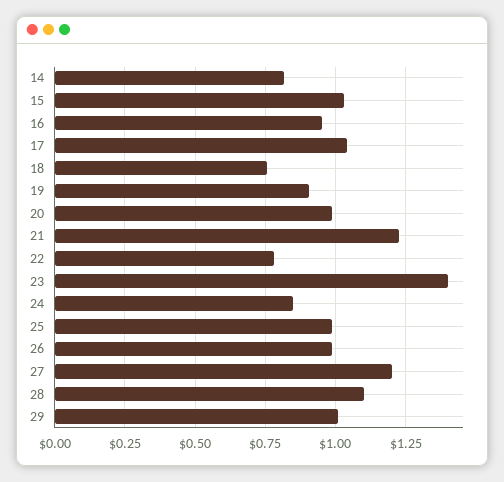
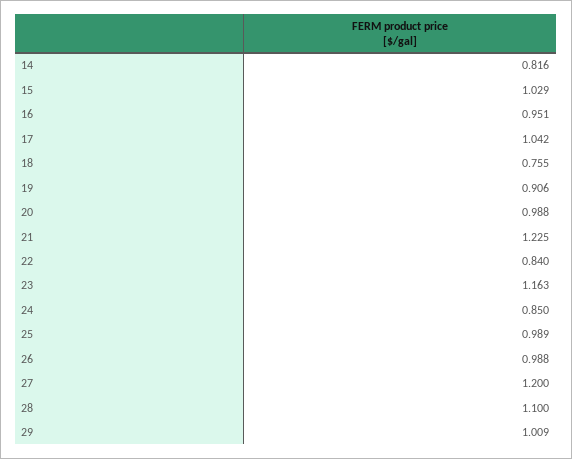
  {
    "14": 0.816,
    "15": 1.029,
    "16": 0.951,
    "17": 1.042,
    "18": 0.755,
    "19": 0.906,
    "20": 0.988,
    "21": 1.225,
-   "22": 0.775,
+   "22": 0.84,
-   "23": 1.4,
+   "23": 1.163,
    "24": 0.85,
    "25": 0.989,
    "26": 0.988,
    "27": 1.2,
    "28": 1.1,
    "29": 1.009
  }

